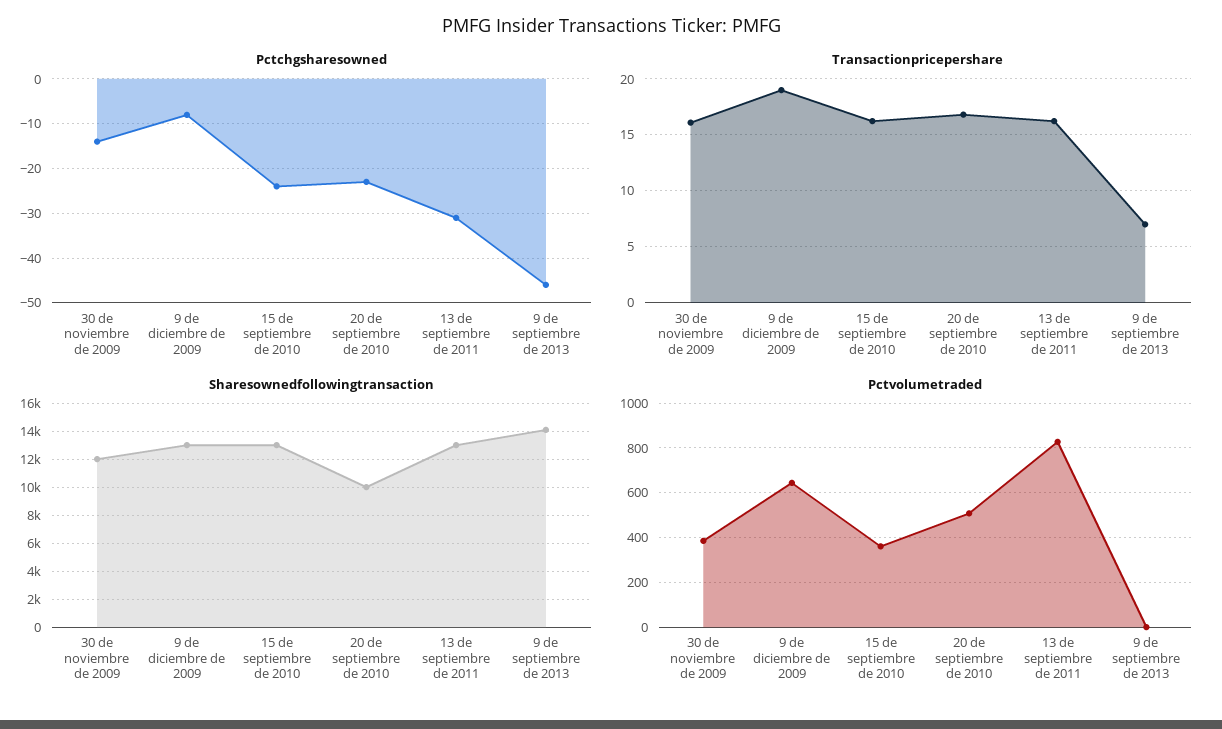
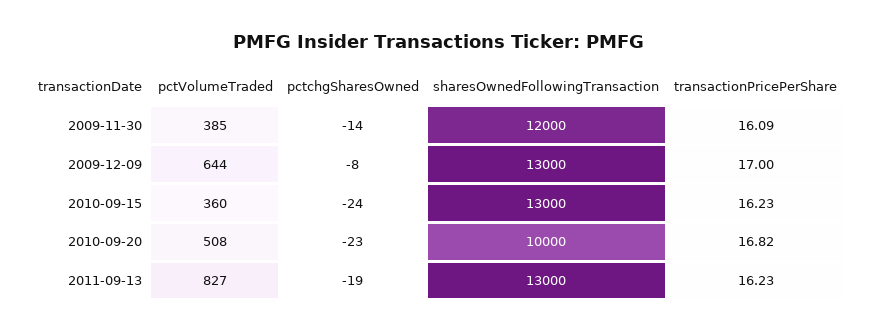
  {
    "Pctchgsharesowned": {
      "30 de noviembre de 2009": -14,
      "9 de diciembre de 2009": -8,
      "15 de septiembre de 2010": -24,
      "20 de septiembre de 2010": -23,
-     "13 de septiembre de 2011": -30,
+     "13 de septiembre de 2011": -19
-     "9 de septiembre de 2013": -45
    },
    "Transactionpricepershare": {
      "30 de noviembre de 2009": 16.09,
-     "9 de diciembre de 2009": 19,
+     "9 de diciembre de 2009": 17,
      "15 de septiembre de 2010": 16.23,
      "20 de septiembre de 2010": 16.82,
-     "13 de septiembre de 2011": 16.23,
+     "13 de septiembre de 2011": 16.23
-     "9 de septiembre de 2013": 7
    },
    "Sharesownedfollowingtransaction": {
      "30 de noviembre de 2009": 12000,
      "9 de diciembre de 2009": 13000,
      "15 de septiembre de 2010": 13000,
      "20 de septiembre de 2010": 10000,
-     "13 de septiembre de 2011": 13000,
+     "13 de septiembre de 2011": 13000
-     "9 de septiembre de 2013": 14000
    },
    "Pctvolumetraded": {
      "30 de noviembre de 2009": 385,
      "9 de diciembre de 2009": 644,
      "15 de septiembre de 2010": 360,
      "20 de septiembre de 2010": 508,
-     "13 de septiembre de 2011": 827,
+     "13 de septiembre de 2011": 827
-     "9 de septiembre de 2013": 0
    }
  }

